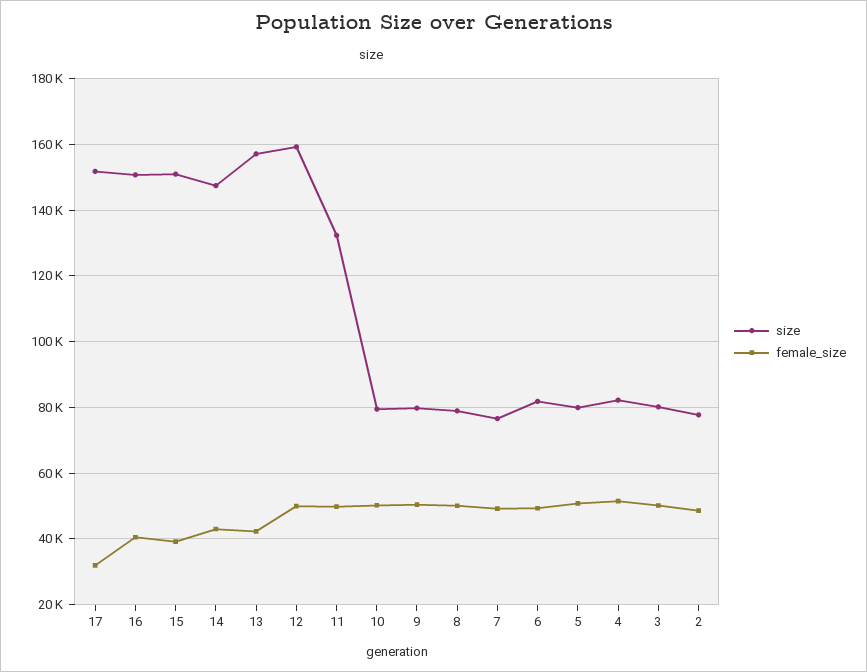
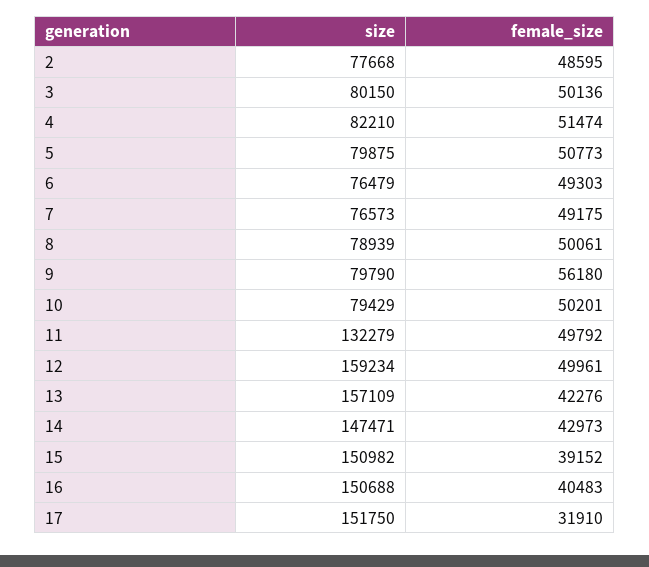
  {
    "size": {
      "17": 151750,
      "16": 150688,
      "15": 150982,
      "14": 147471,
      "13": 157109,
      "12": 159234,
      "11": 132279,
      "10": 79429,
      "9": 79790,
      "8": 78939,
      "7": 76573,
-     "6": 82000,
+     "6": 76479,
      "5": 79875,
      "4": 82210,
      "3": 80150,
      "2": 77668
    },
    "female_size": {
      "17": 31910,
      "16": 40483,
      "15": 39152,
      "14": 42973,
      "13": 42276,
      "12": 49961,
      "11": 49792,
      "10": 50201,
-     "9": 50000,
+     "9": 56180,
      "8": 50061,
      "7": 49175,
      "6": 49303,
      "5": 50773,
      "4": 51474,
      "3": 50136,
      "2": 48595
    }
  }

